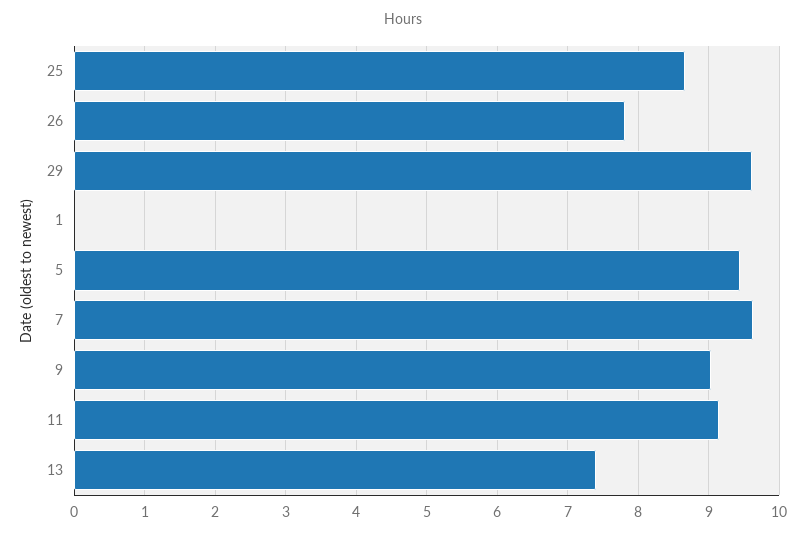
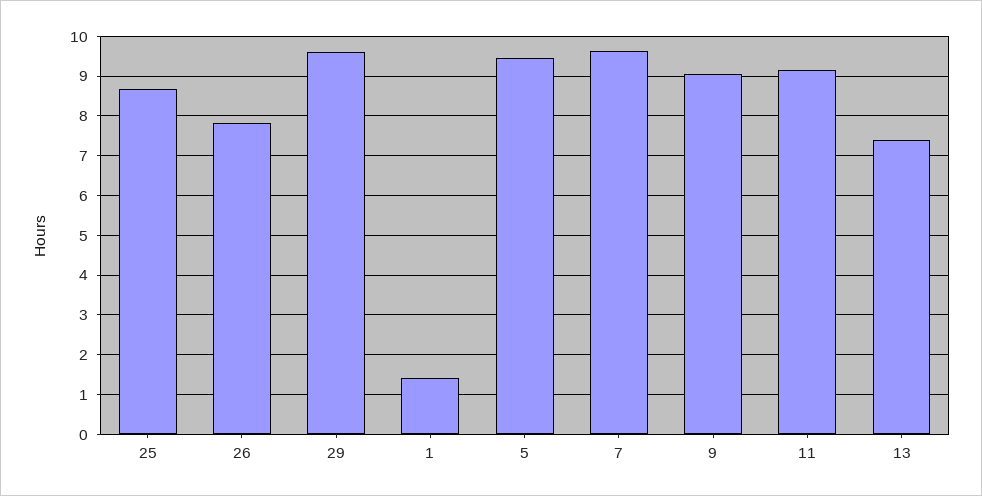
  {
    "25": 8.7,
    "26": 7.8,
    "29": 9.6,
-   "1": 0,
+   "1": 1.4,
    "5": 9.5,
    "7": 9.6,
    "9": 9,
    "11": 9.2,
    "13": 7.4
  }

